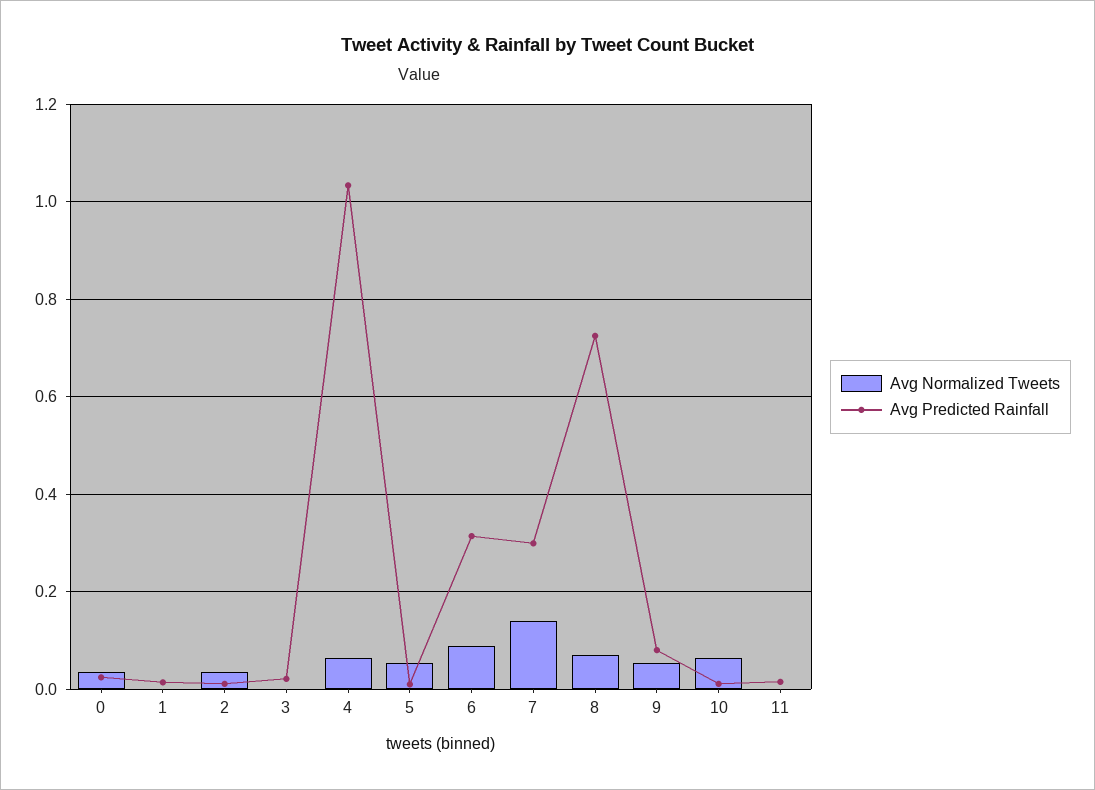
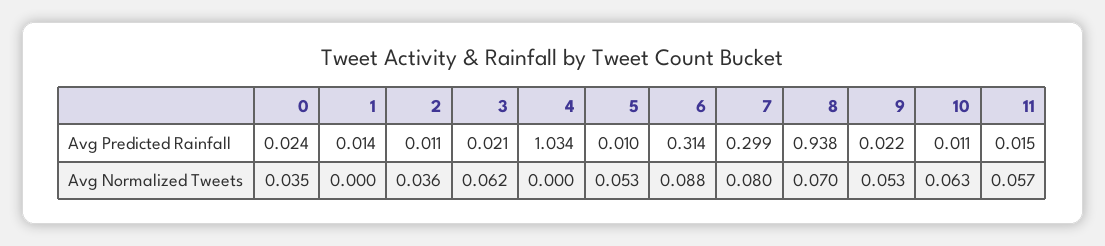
  {
    "Avg Normalized Tweets": {
      "0": 0.035,
      "1": 0,
      "2": 0.036,
-     "3": 0,
+     "3": 0.062,
-     "4": 0.06,
+     "4": 0,
      "5": 0.053,
      "6": 0.088,
-     "7": 0.14,
+     "7": 0.08,
      "8": 0.07,
      "9": 0.053,
      "10": 0.063,
-     "11": 0
+     "11": 0.057
    },
    "Avg Predicted Rainfall": {
      "0": 0.024,
      "1": 0.014,
      "2": 0.011,
      "3": 0.021,
      "4": 1.034,
      "5": 0.01,
      "6": 0.314,
      "7": 0.299,
-     "8": 0.72,
+     "8": 0.938,
-     "9": 0.08,
+     "9": 0.022,
      "10": 0.011,
      "11": 0.015
    }
  }

